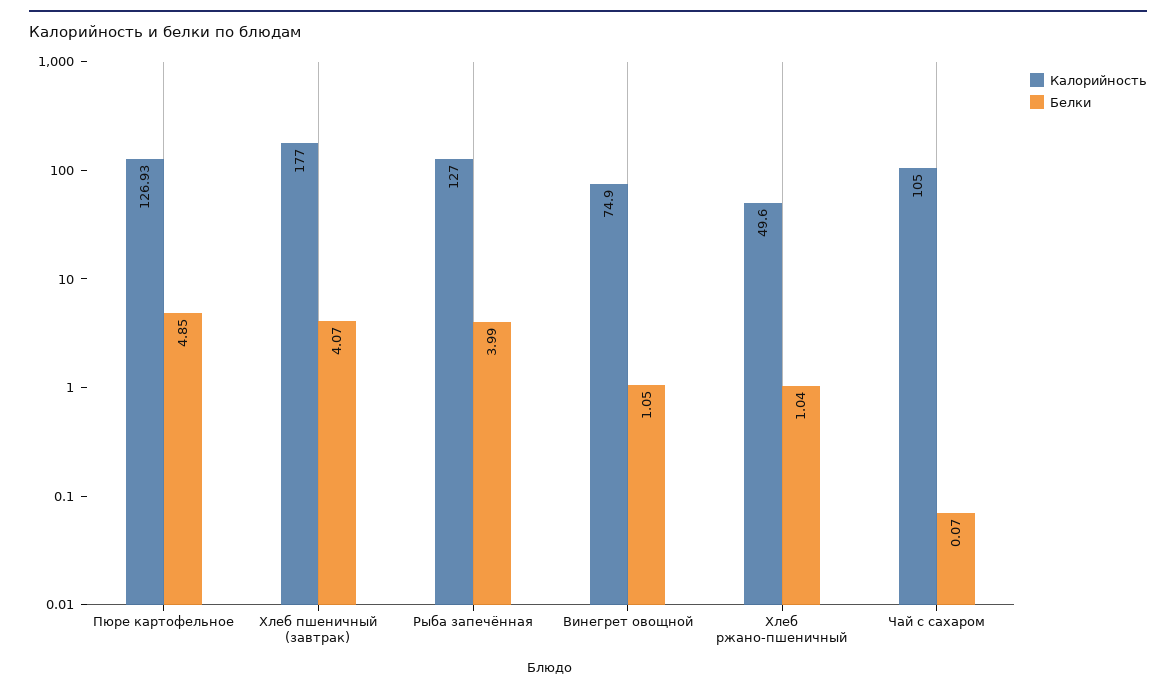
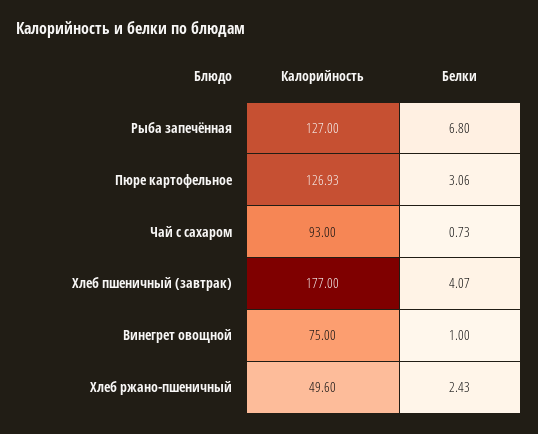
  {
    "Калорийность": {
      "Пюре картофельное": 126.93,
      "Хлеб пшеничный (завтрак)": 177,
      "Рыба запечённая": 127,
-     "Винегрет овощной": 74.9,
+     "Винегрет овощной": 75,
      "Хлеб ржано-пшеничный": 49.6,
-     "Чай с сахаром": 105
+     "Чай с сахаром": 93
    },
    "Белки": {
-     "Пюре картофельное": 4.85,
+     "Пюре картофельное": 3.06,
      "Хлеб пшеничный (завтрак)": 4.07,
-     "Рыба запечённая": 3.99,
+     "Рыба запечённая": 6.8,
-     "Винегрет овощной": 1.05,
+     "Винегрет овощной": 1,
-     "Хлеб ржано-пшеничный": 1.04,
+     "Хлеб ржано-пшеничный": 2.43,
-     "Чай с сахаром": 0.07
+     "Чай с сахаром": 0.73
    }
  }

